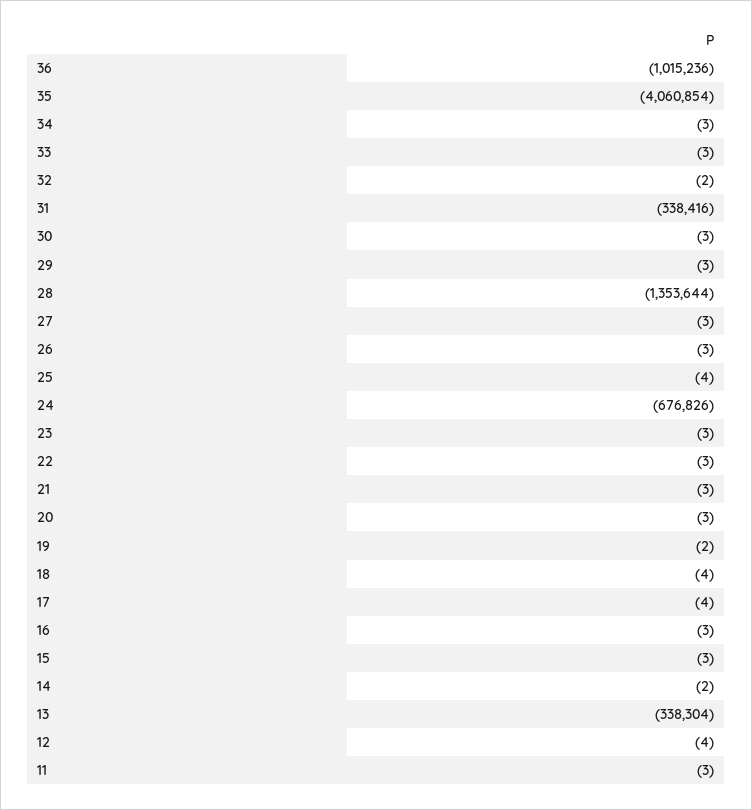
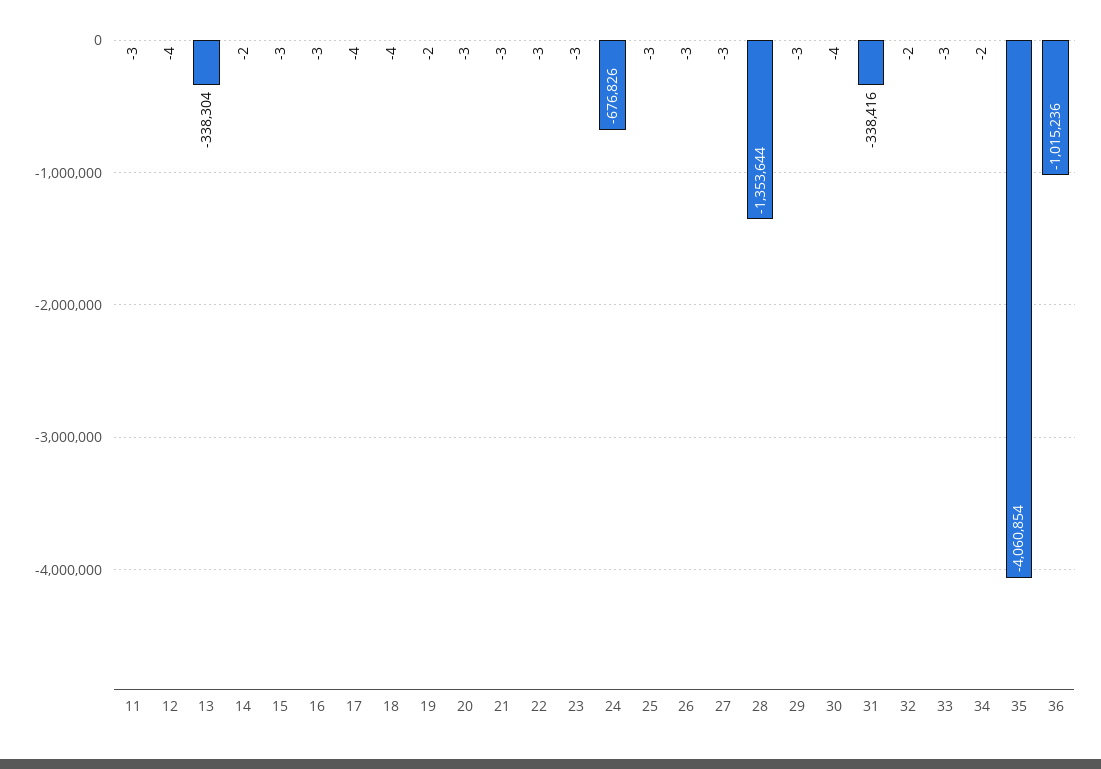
  {
    "36": -1015236,
    "35": -4060854,
-   "34": -3,
+   "34": -2,
    "33": -3,
    "32": -2,
    "31": -338416,
-   "30": -3,
+   "30": -4,
    "29": -3,
    "28": -1353644,
    "27": -3,
    "26": -3,
-   "25": -4,
+   "25": -3,
    "24": -676826,
    "23": -3,
    "22": -3,
    "21": -3,
    "20": -3,
    "19": -2,
    "18": -4,
    "17": -4,
    "16": -3,
    "15": -3,
    "14": -2,
    "13": -338304,
    "12": -4,
    "11": -3
  }

